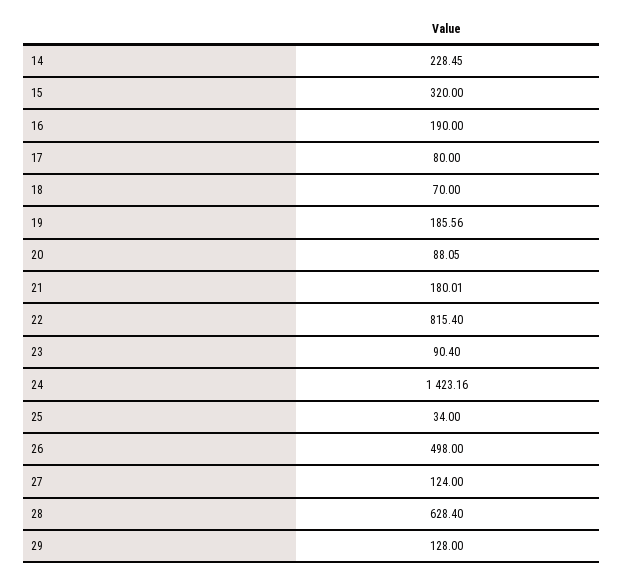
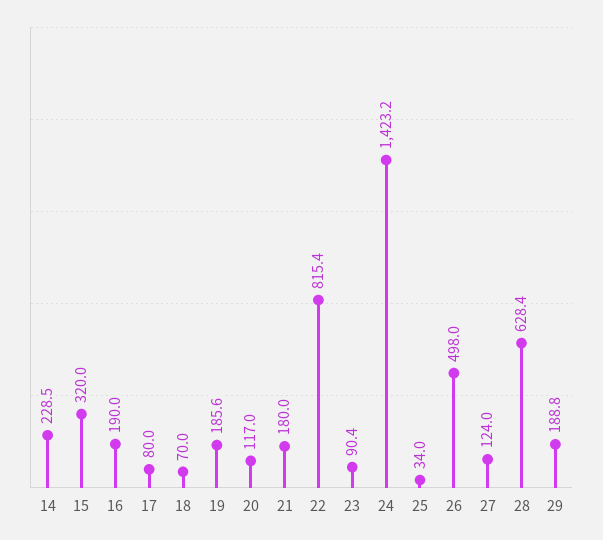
  {
    "14": 228.45,
    "15": 320,
    "16": 190,
    "17": 80,
    "18": 70,
    "19": 185.56,
-   "20": 88.05,
+   "20": 117,
    "21": 180.01,
    "22": 815.4,
    "23": 90.4,
    "24": 1423.16,
    "25": 34,
    "26": 498,
    "27": 124,
    "28": 628.4,
-   "29": 128
+   "29": 188.8
  }

